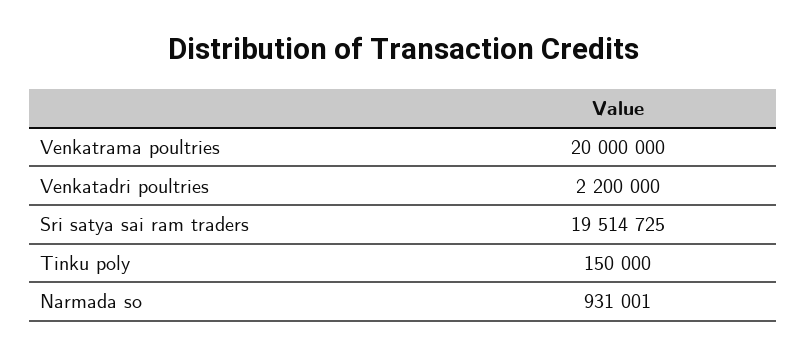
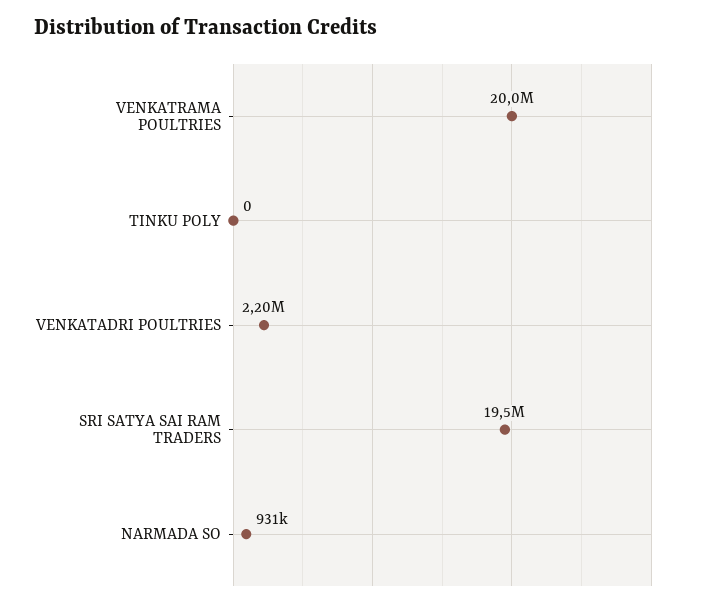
  {
    "Venkatrama poultries": 20000000,
    "Venkatadri poultries": 2200000,
    "Sri satya sai ram traders": 19514725,
-   "Tinku poly": 150000,
+   "Tinku poly": 0,
    "Narmada so": 931001
  }

